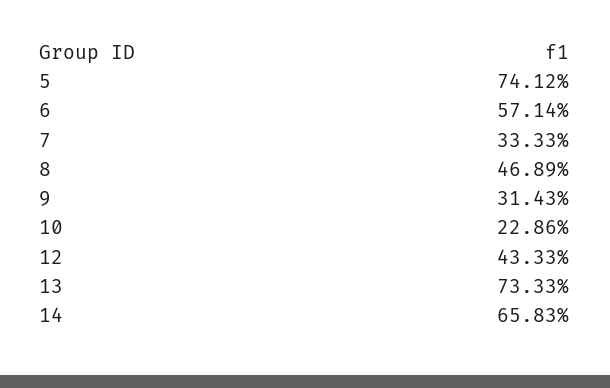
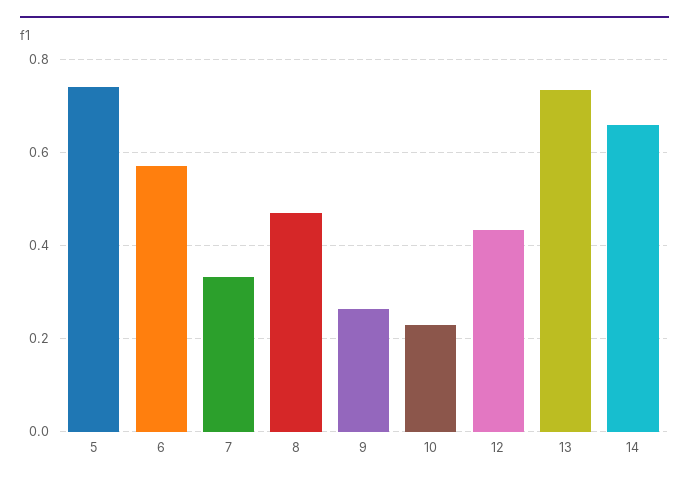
  {
    "5": 0.7412,
    "6": 0.5714,
    "7": 0.3333,
    "8": 0.4689,
-   "9": 0.3143,
+   "9": 0.26,
    "10": 0.2286,
    "12": 0.4333,
    "13": 0.7333,
    "14": 0.6583
  }

